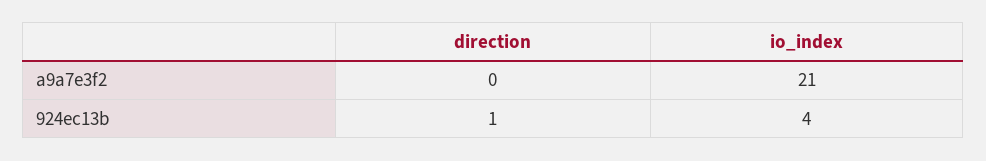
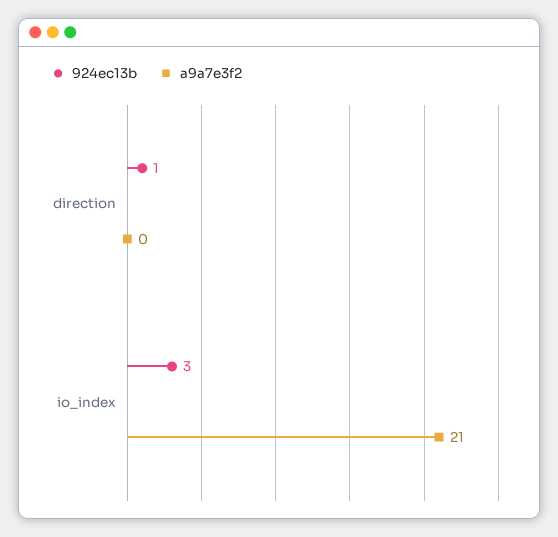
  {
    "a9a7e3f2": {
      "direction": 0,
      "io_index": 21
    },
    "924ec13b": {
      "direction": 1,
-     "io_index": 4
+     "io_index": 3
    }
  }

